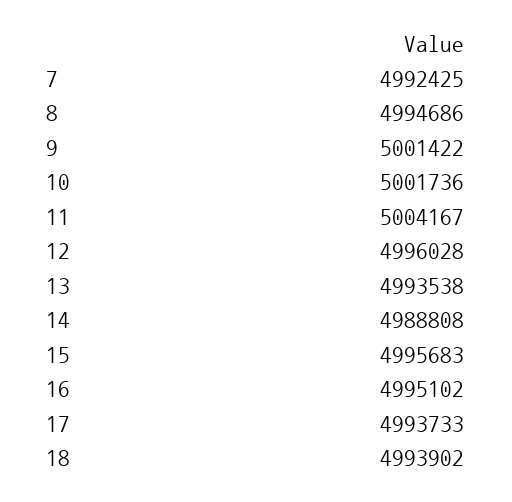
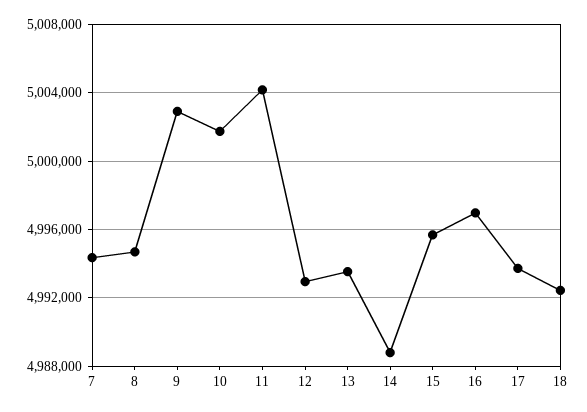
  {
-   "7": 4992425,
+   "7": 4994500,
    "8": 4994686,
-   "9": 5001422,
+   "9": 5003000,
    "10": 5001736,
    "11": 5004167,
-   "12": 4996028,
+   "12": 4993000,
    "13": 4993538,
    "14": 4988808,
    "15": 4995683,
-   "16": 4995102,
+   "16": 4997000,
    "17": 4993733,
-   "18": 4993902
+   "18": 4992500
  }

